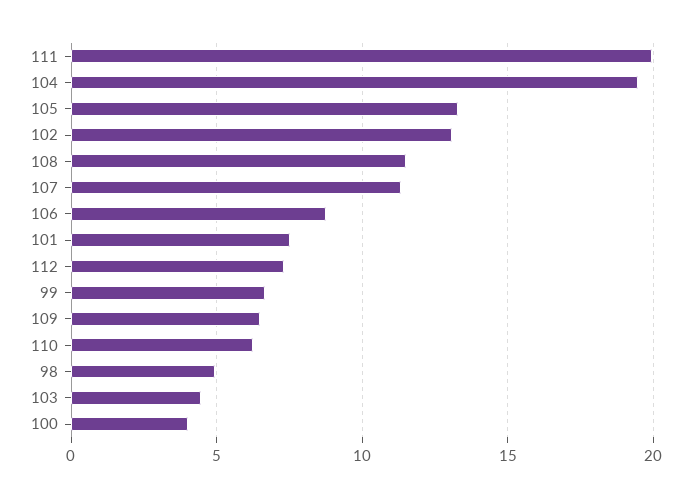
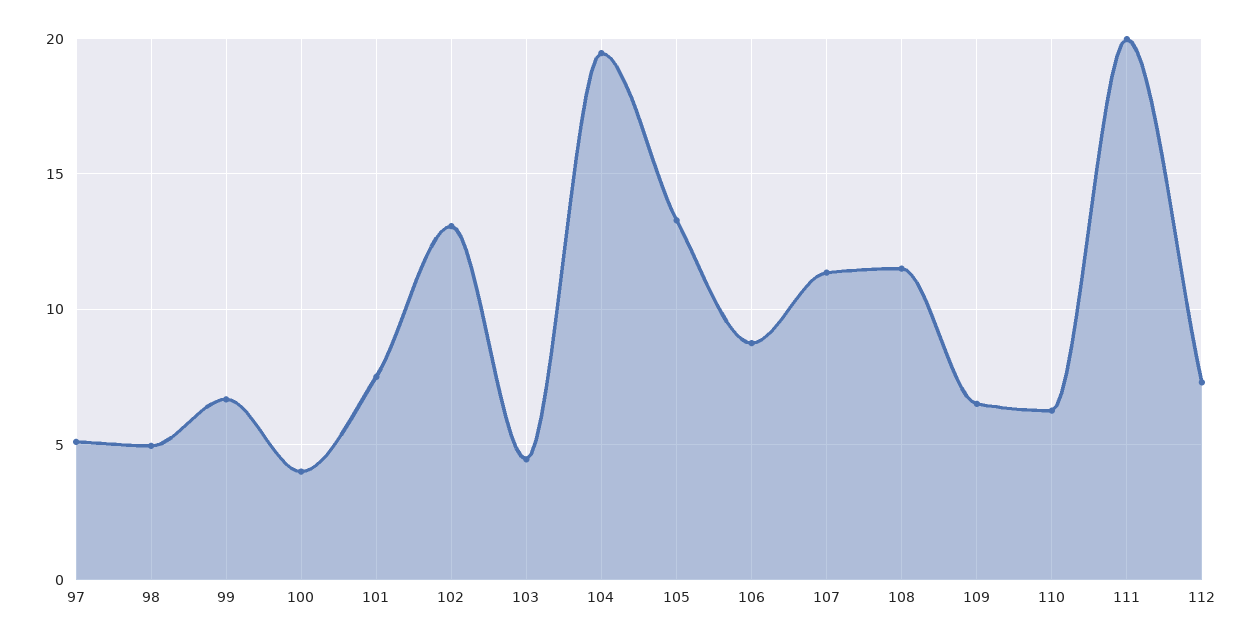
  {
    "111": 20,
    "104": 19.5,
    "105": 13.5,
    "102": 13,
    "108": 11.5,
    "107": 11.5,
    "106": 9,
    "101": 7.5,
    "112": 7.5,
    "99": 6.5,
    "109": 6.5,
    "110": 6.5,
    "98": 5,
    "103": 4.5,
-   "100": 4
+   "100": 4,
+   "97": 5
  }

